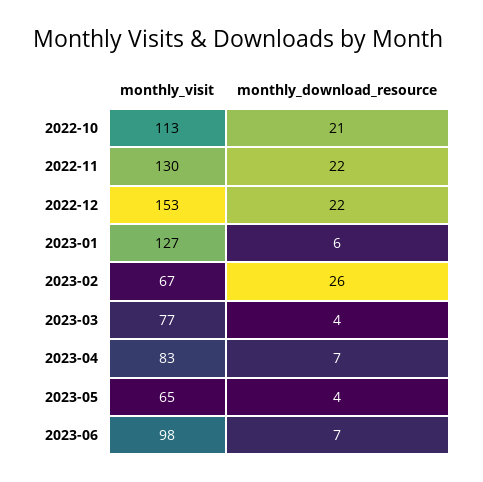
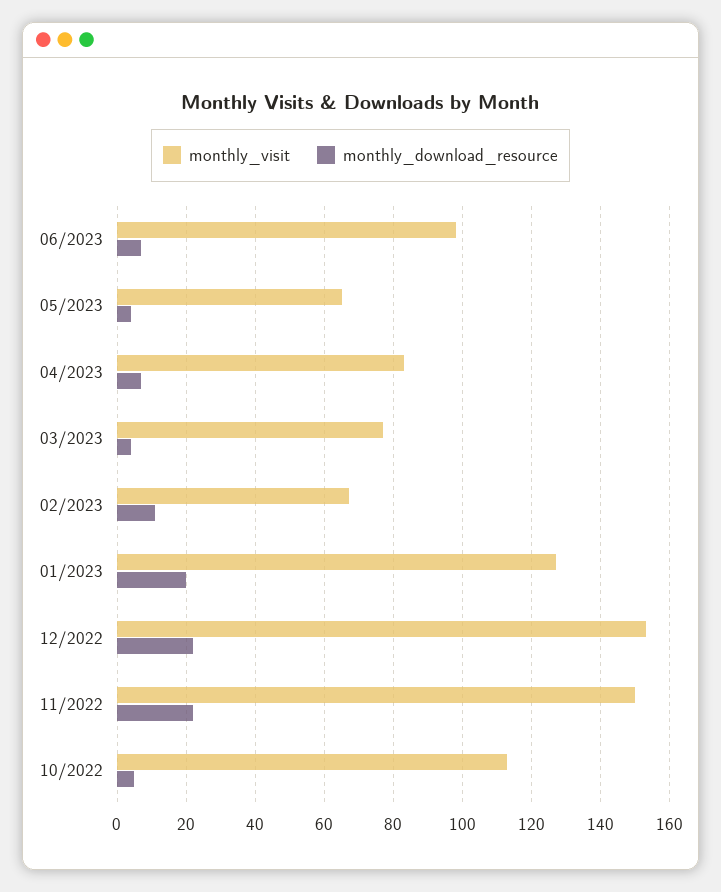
  {
    "monthly_visit": {
      "2022-10": 113,
-     "2022-11": 130,
+     "2022-11": 150,
      "2022-12": 153,
      "2023-01": 127,
      "2023-02": 67,
      "2023-03": 77,
      "2023-04": 83,
      "2023-05": 65,
      "2023-06": 98
    },
    "monthly_download_resource": {
-     "2022-10": 21,
+     "2022-10": 5,
      "2022-11": 22,
      "2022-12": 22,
-     "2023-01": 6,
+     "2023-01": 20,
-     "2023-02": 26,
+     "2023-02": 10,
      "2023-03": 4,
      "2023-04": 7,
      "2023-05": 4,
      "2023-06": 7
    }
  }

